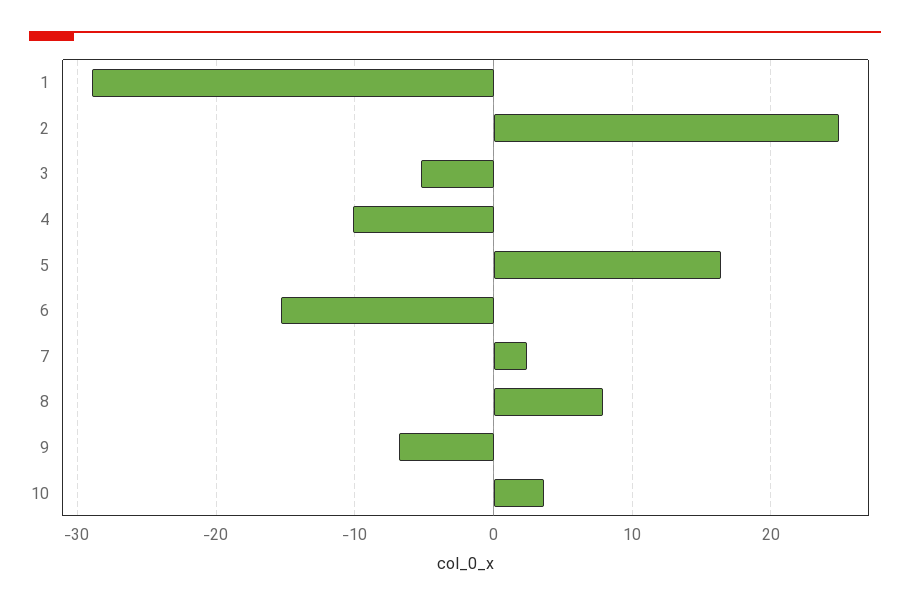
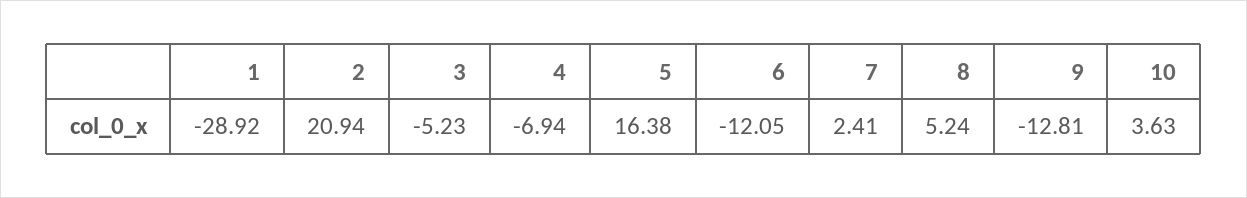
  {
    "1": -28.92,
-   "2": 25,
+   "2": 20.94,
    "3": -5.23,
-   "4": -10,
+   "4": -6.94,
    "5": 16.38,
-   "6": -15,
+   "6": -12.05,
    "7": 2.41,
-   "8": 8,
+   "8": 5.24,
-   "9": -7,
+   "9": -12.81,
    "10": 3.63
  }

